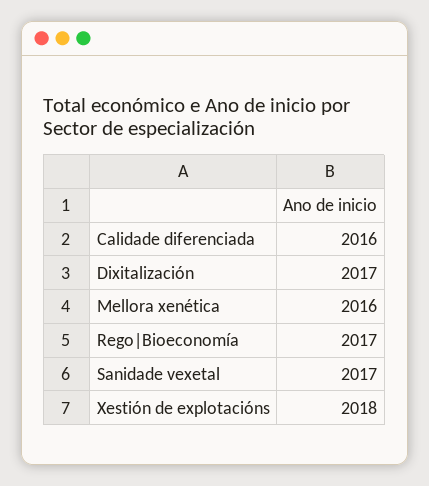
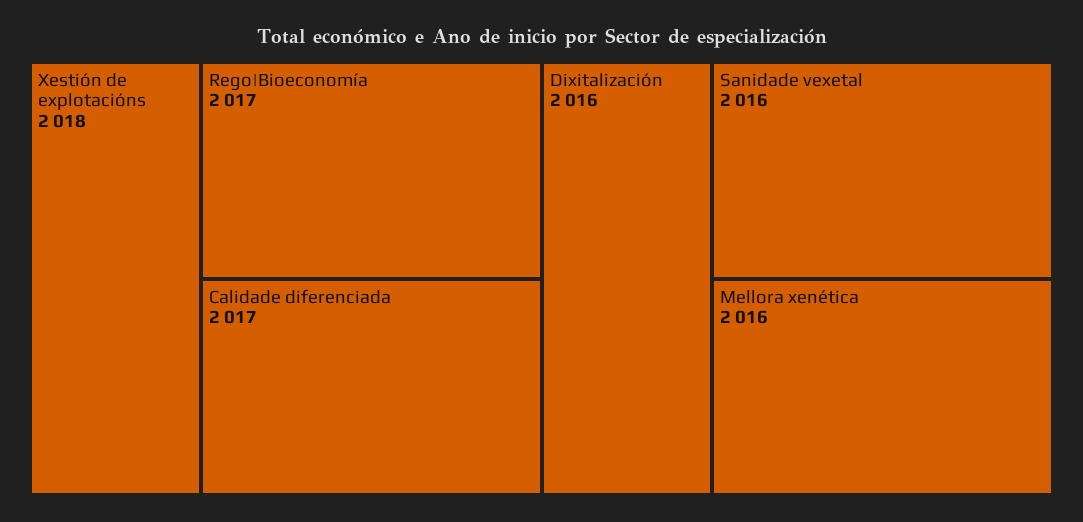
  {
-   "Calidade diferenciada": 2016,
+   "Calidade diferenciada": 2017,
-   "Dixitalización": 2017,
+   "Dixitalización": 2016,
    "Mellora xenética": 2016,
    "Rego|Bioeconomía": 2017,
-   "Sanidade vexetal": 2017,
+   "Sanidade vexetal": 2016,
    "Xestión de explotacións": 2018
  }

